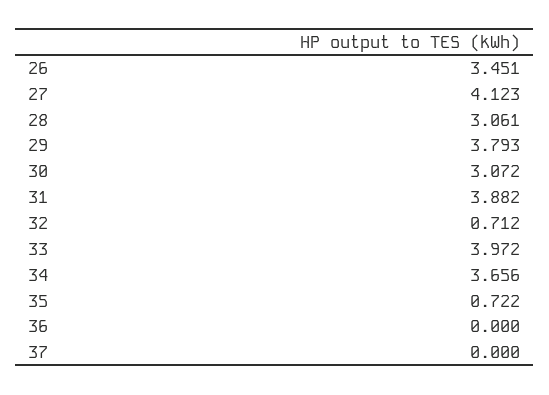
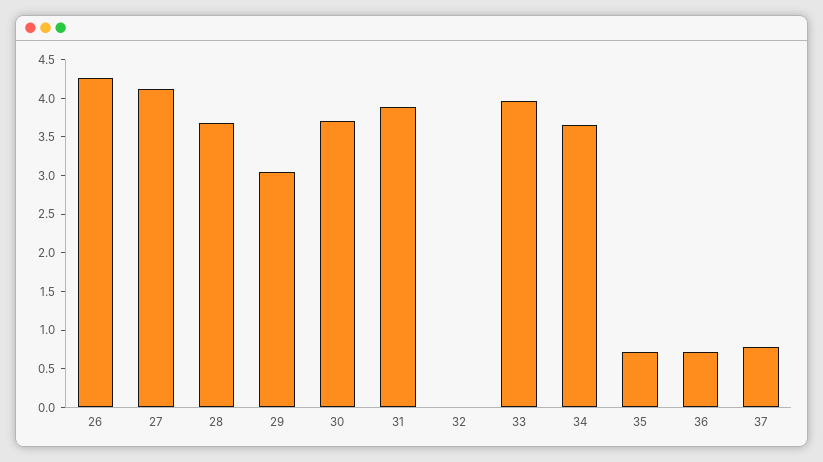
  {
-   "26": 3.451,
+   "26": 4.25,
    "27": 4.123,
-   "28": 3.061,
+   "28": 3.75,
-   "29": 3.793,
+   "29": 3,
-   "30": 3.072,
+   "30": 3.75,
    "31": 3.882,
-   "32": 0.712,
+   "32": 0,
    "33": 3.972,
    "34": 3.656,
    "35": 0.722,
-   "36": 0,
+   "36": 0.75,
-   "37": 0
+   "37": 0.75
  }

